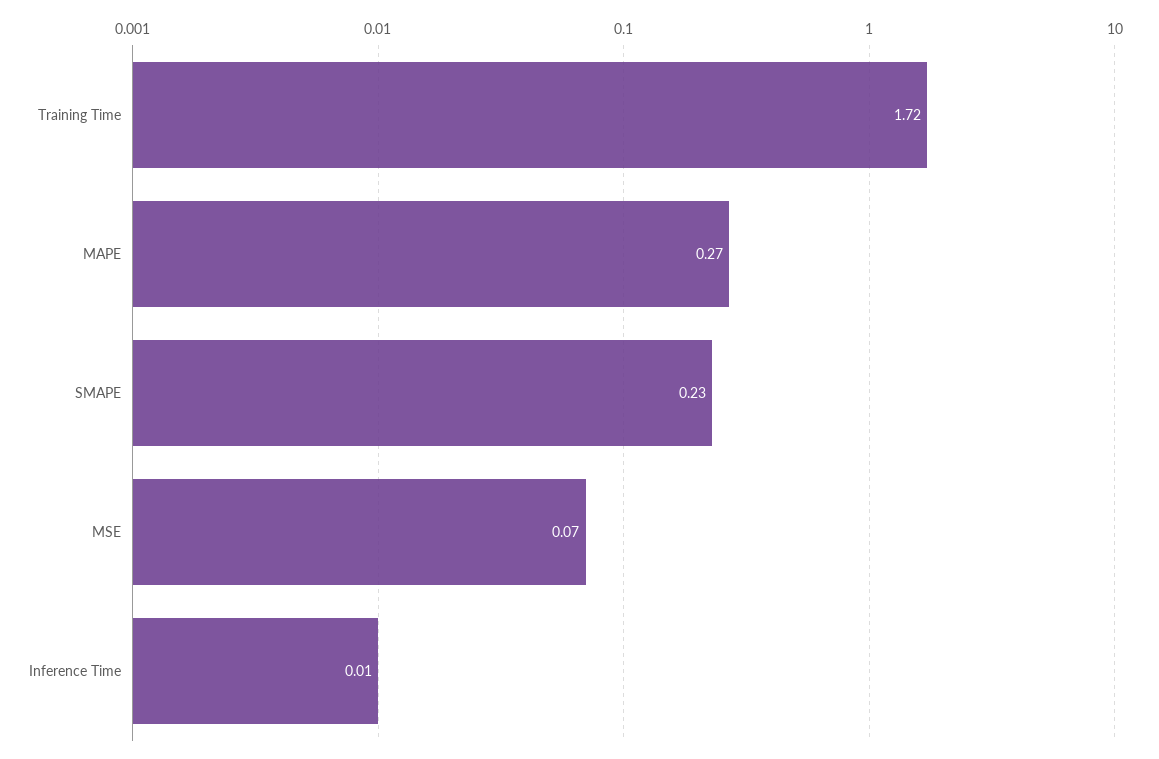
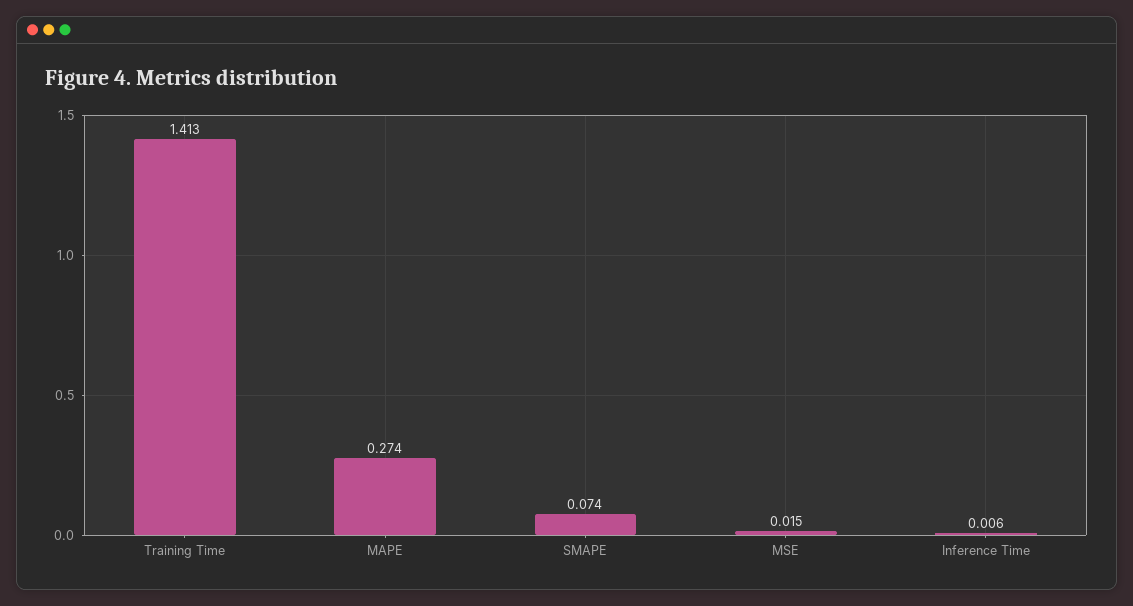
  {
-   "Training Time": 1.72,
+   "Training Time": 1.413,
    "MAPE": 0.274,
-   "SMAPE": 0.23,
+   "SMAPE": 0.074,
-   "MSE": 0.07,
+   "MSE": 0.015,
    "Inference Time": 0.006
  }

